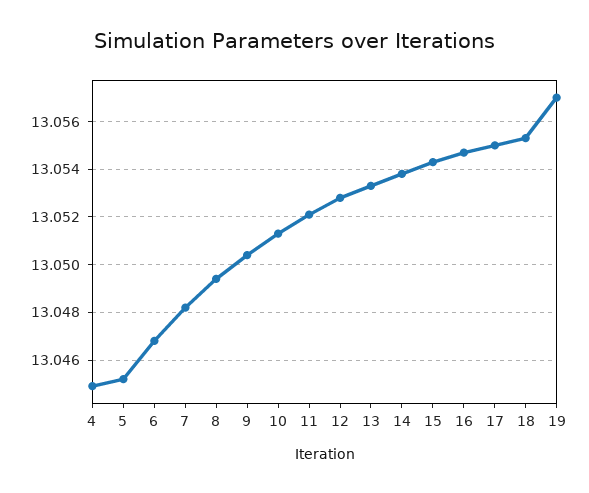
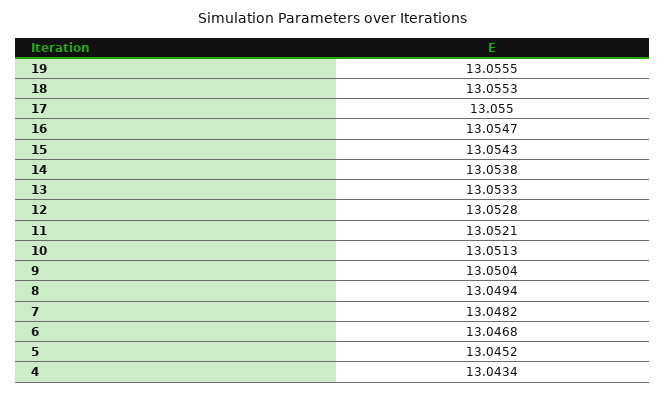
  {
-   "4": 13.045,
+   "4": 13.0434,
    "5": 13.0452,
    "6": 13.0468,
    "7": 13.0482,
    "8": 13.0494,
    "9": 13.0504,
    "10": 13.0513,
    "11": 13.0521,
    "12": 13.0528,
    "13": 13.0533,
    "14": 13.0538,
    "15": 13.0543,
    "16": 13.0547,
    "17": 13.055,
    "18": 13.0553,
-   "19": 13.057
+   "19": 13.0555
  }

